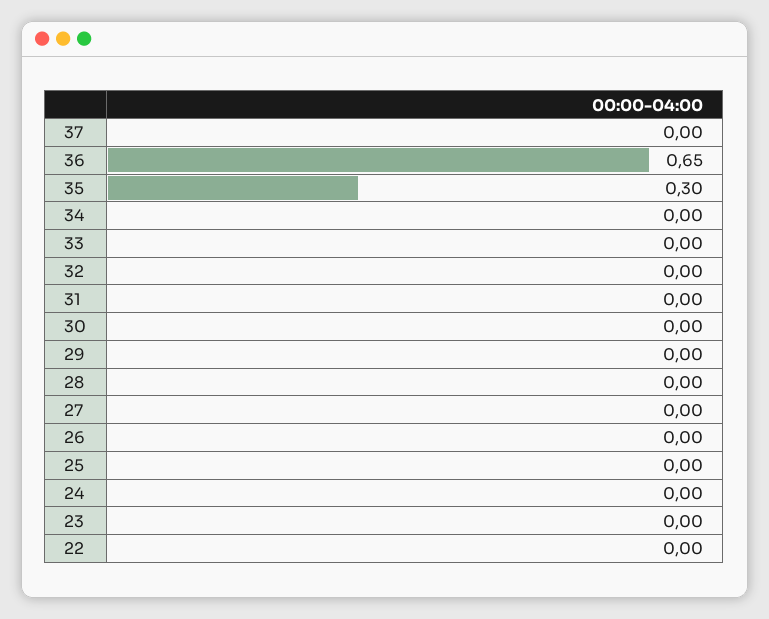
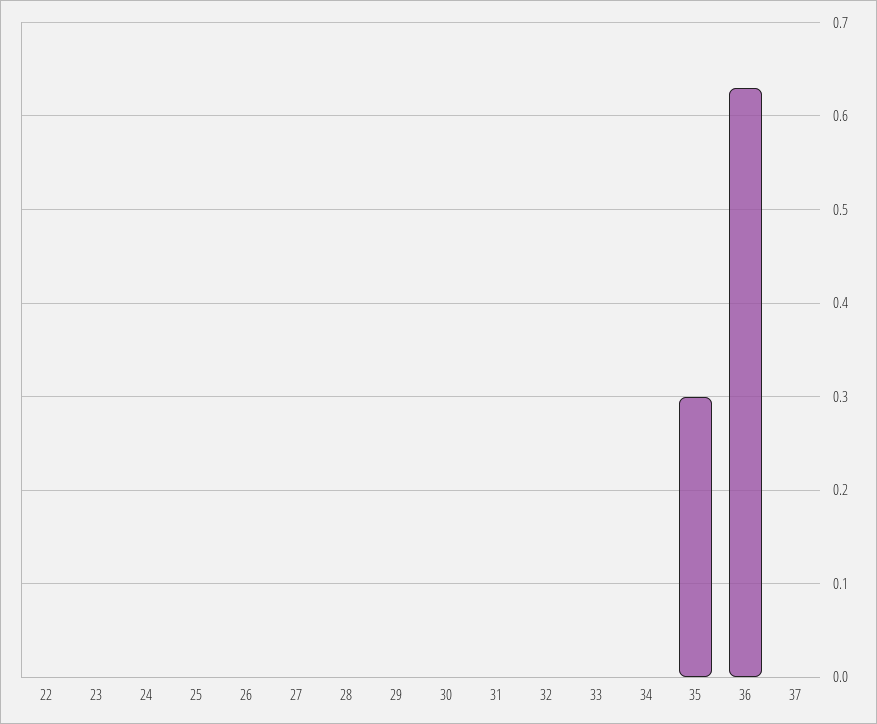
  {
    "37": 0,
-   "36": 0.65,
+   "36": 0.63,
    "35": 0.3,
    "34": 0,
    "33": 0,
    "32": 0,
    "31": 0,
    "30": 0,
    "29": 0,
    "28": 0,
    "27": 0,
    "26": 0,
    "25": 0,
    "24": 0,
    "23": 0,
    "22": 0
  }

